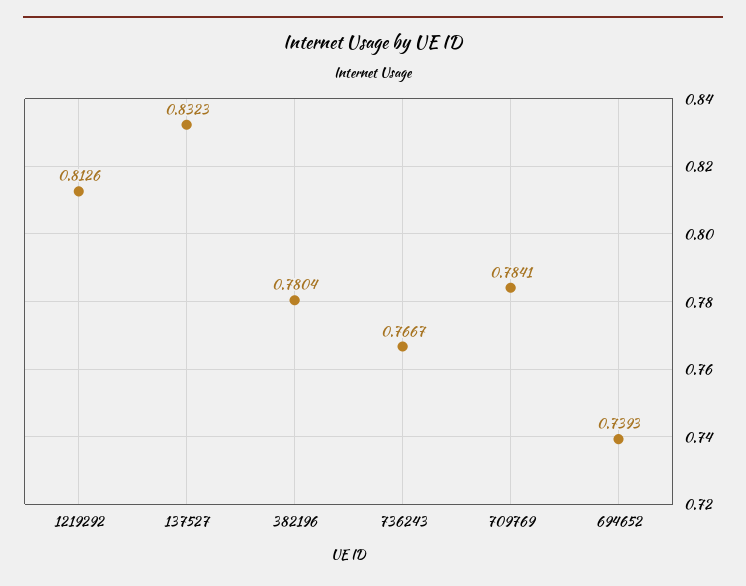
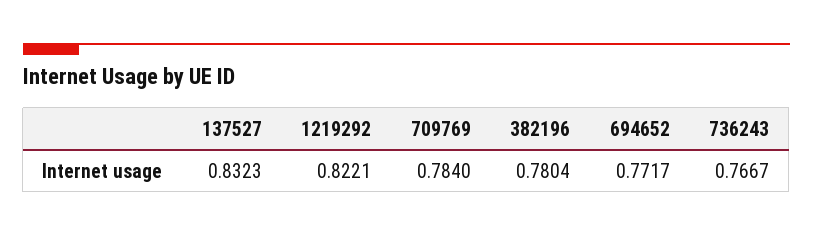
  {
-   "1219292": 0.8126,
+   "1219292": 0.8221,
    "137527": 0.8323,
    "382196": 0.7804,
    "736243": 0.7667,
-   "709769": 0.7841,
+   "709769": 0.784,
-   "694652": 0.7393
+   "694652": 0.7717
  }

